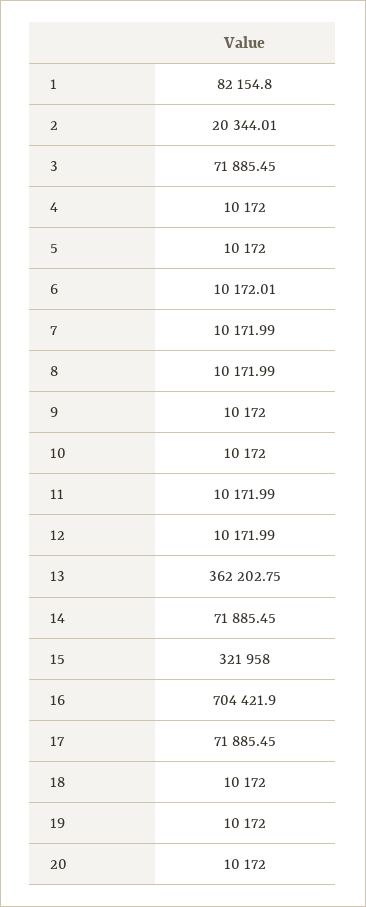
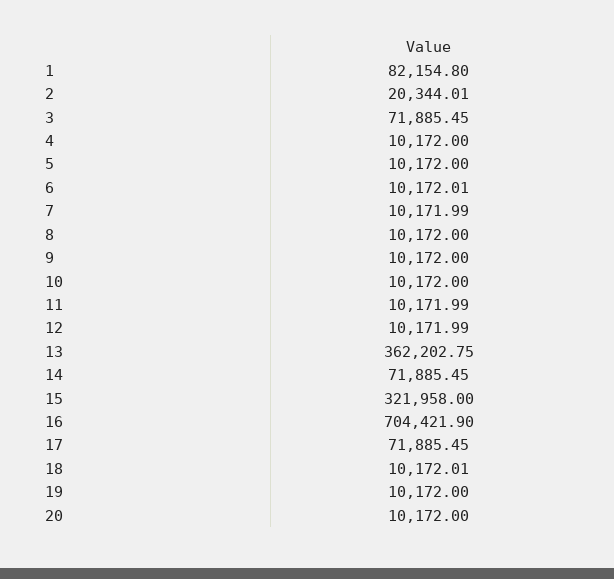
  {
    "1": 82154.8,
    "2": 20344.01,
    "3": 71885.45,
    "4": 10172,
    "5": 10172,
    "6": 10172.01,
    "7": 10171.99,
-   "8": 10171.99,
+   "8": 10172,
    "9": 10172,
    "10": 10172,
    "11": 10171.99,
    "12": 10171.99,
    "13": 362202.75,
    "14": 71885.45,
    "15": 321958,
    "16": 704421.9,
    "17": 71885.45,
-   "18": 10172,
+   "18": 10172.01,
    "19": 10172,
    "20": 10172
  }

